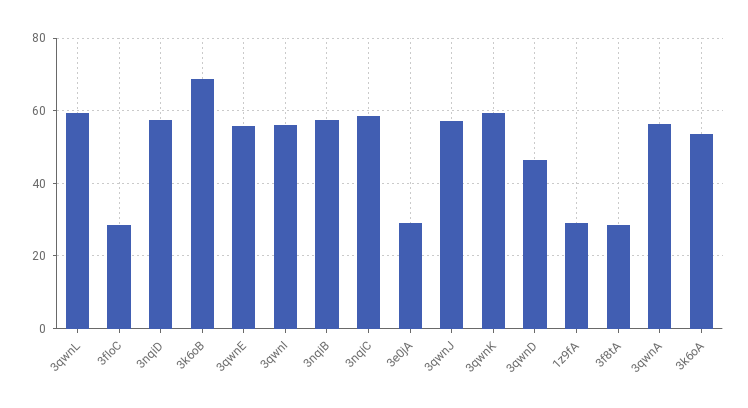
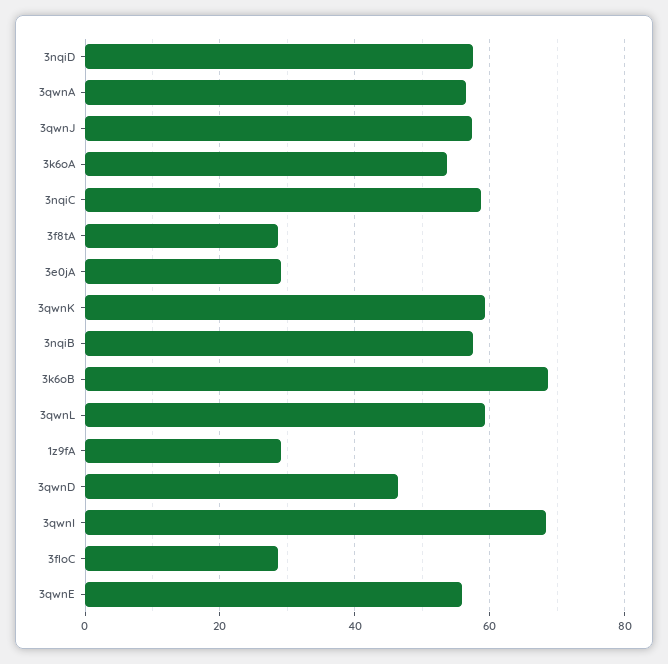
  {
    "3qwnL": 60,
    "3floC": 28,
    "3nqiD": 58,
    "3k6oB": 68,
    "3qwnE": 56,
-   "3qwnI": 56,
+   "3qwnI": 68,
    "3nqiB": 58,
    "3nqiC": 58,
    "3e0jA": 30,
    "3qwnJ": 58,
    "3qwnK": 60,
    "3qwnD": 46,
    "1z9fA": 30,
    "3f8tA": 28,
    "3qwnA": 56,
    "3k6oA": 54
  }

